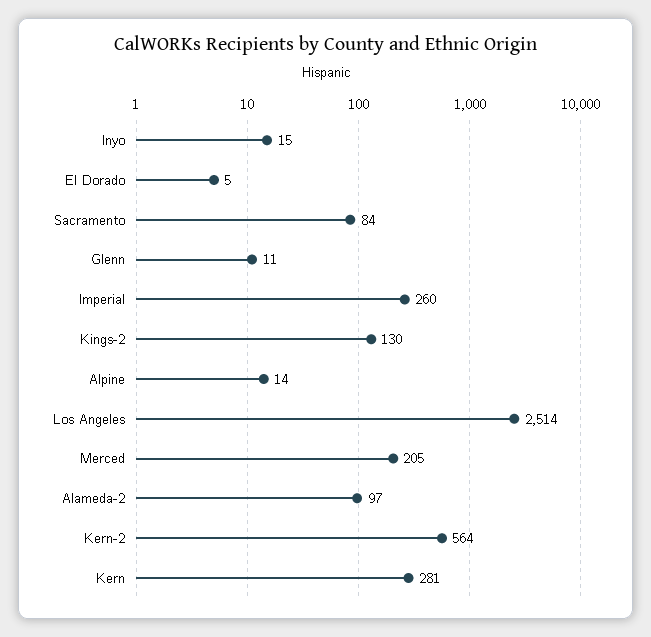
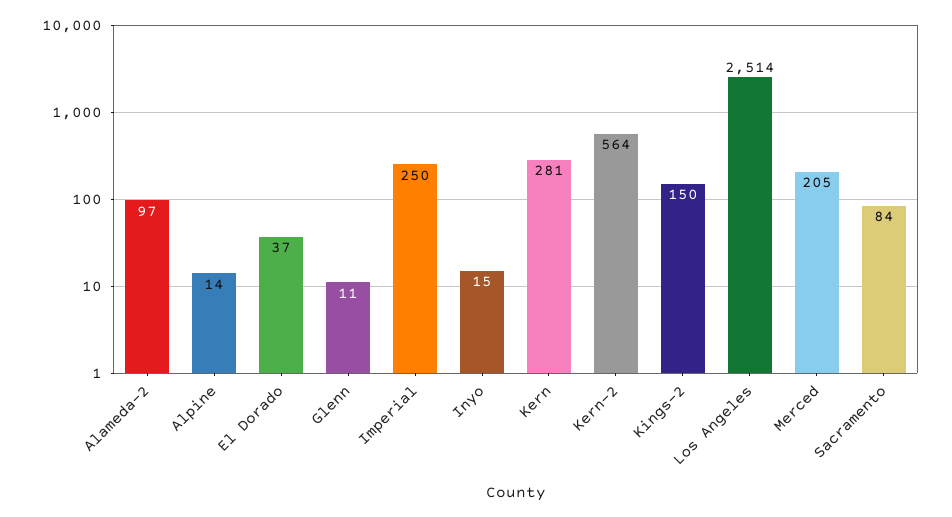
  {
    "Inyo": 15,
-   "El Dorado": 5,
+   "El Dorado": 37,
    "Sacramento": 84,
    "Glenn": 11,
-   "Imperial": 260,
+   "Imperial": 250,
-   "Kings-2": 130,
+   "Kings-2": 150,
    "Alpine": 14,
    "Los Angeles": 2514,
    "Merced": 205,
    "Alameda-2": 97,
    "Kern-2": 564,
    "Kern": 281
  }

